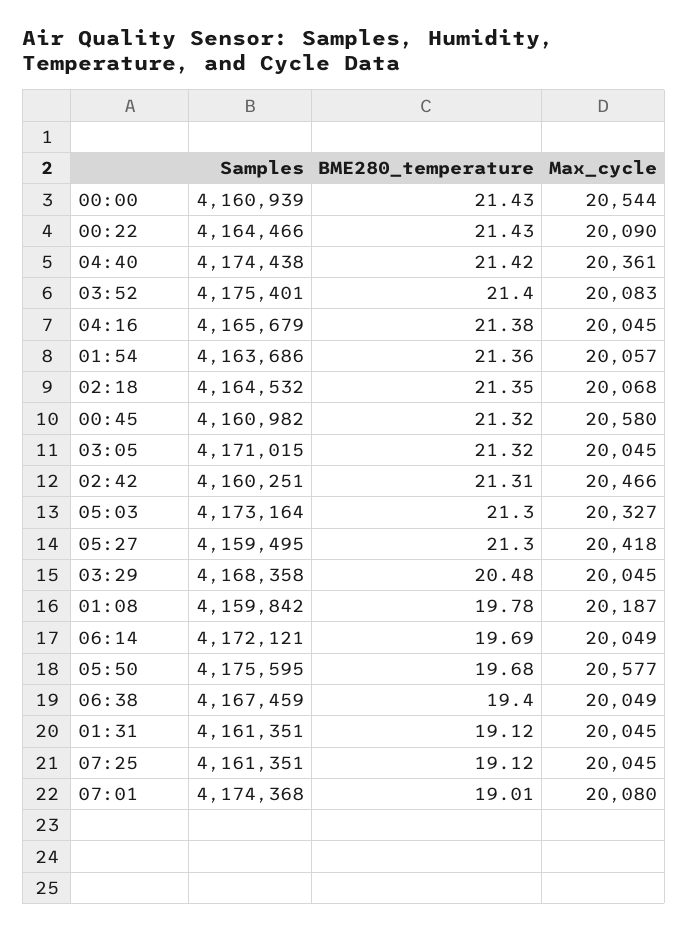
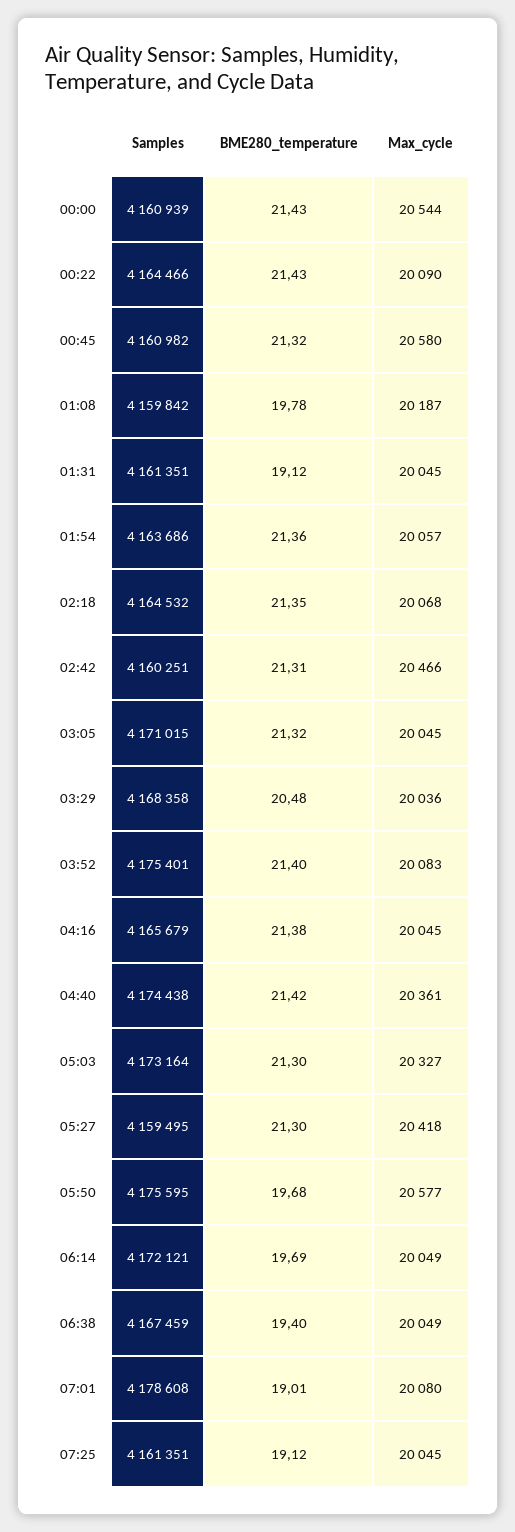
  {
    "Samples": {
      "00:00": 4160939,
      "00:22": 4164466,
      "04:40": 4174438,
      "03:52": 4175401,
      "04:16": 4165679,
      "01:54": 4163686,
      "02:18": 4164532,
      "00:45": 4160982,
      "03:05": 4171015,
      "02:42": 4160251,
      "05:03": 4173164,
      "05:27": 4159495,
      "03:29": 4168358,
      "01:08": 4159842,
      "06:14": 4172121,
      "05:50": 4175595,
      "06:38": 4167459,
      "01:31": 4161351,
      "07:25": 4161351,
-     "07:01": 4174368
+     "07:01": 4178608
    },
    "BME280_temperature": {
      "00:00": 21.43,
      "00:22": 21.43,
      "04:40": 21.42,
      "03:52": 21.4,
      "04:16": 21.38,
      "01:54": 21.36,
      "02:18": 21.35,
      "00:45": 21.32,
      "03:05": 21.32,
      "02:42": 21.31,
      "05:03": 21.3,
      "05:27": 21.3,
      "03:29": 20.48,
      "01:08": 19.78,
      "06:14": 19.69,
      "05:50": 19.68,
      "06:38": 19.4,
      "01:31": 19.12,
      "07:25": 19.12,
      "07:01": 19.01
    },
    "Max_cycle": {
      "00:00": 20544,
      "00:22": 20090,
      "04:40": 20361,
      "03:52": 20083,
      "04:16": 20045,
      "01:54": 20057,
      "02:18": 20068,
      "00:45": 20580,
      "03:05": 20045,
      "02:42": 20466,
      "05:03": 20327,
      "05:27": 20418,
-     "03:29": 20045,
+     "03:29": 20036,
      "01:08": 20187,
      "06:14": 20049,
      "05:50": 20577,
      "06:38": 20049,
      "01:31": 20045,
      "07:25": 20045,
      "07:01": 20080
    }
  }

